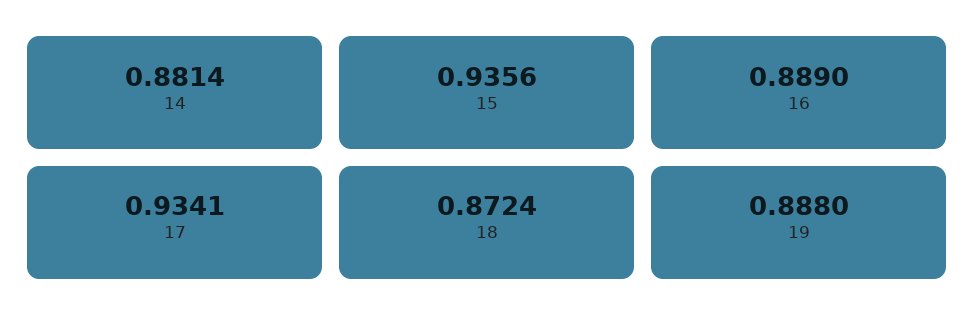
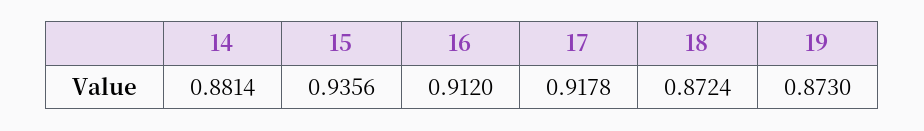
  {
    "14": 0.8814,
    "15": 0.9356,
-   "16": 0.889,
+   "16": 0.912,
-   "17": 0.9341,
+   "17": 0.9178,
    "18": 0.8724,
-   "19": 0.888
+   "19": 0.873
  }

